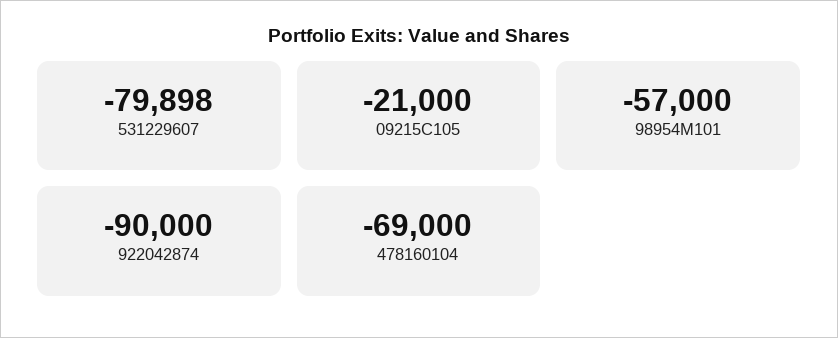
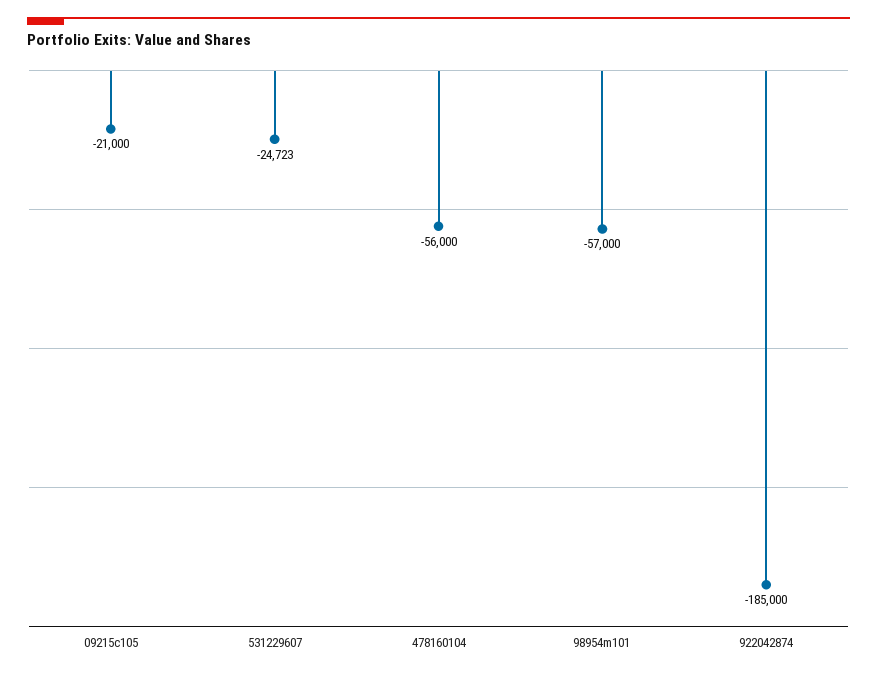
  {
-   "531229607": -79898,
+   "531229607": -24723,
    "09215C105": -21000,
    "98954M101": -57000,
-   "922042874": -90000,
+   "922042874": -185000,
-   "478160104": -69000
+   "478160104": -56000
  }

